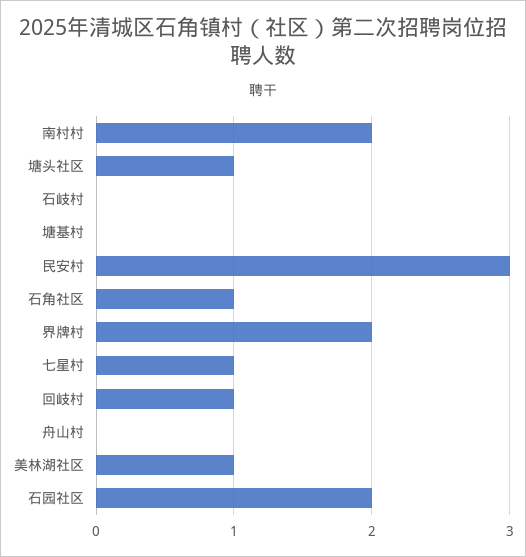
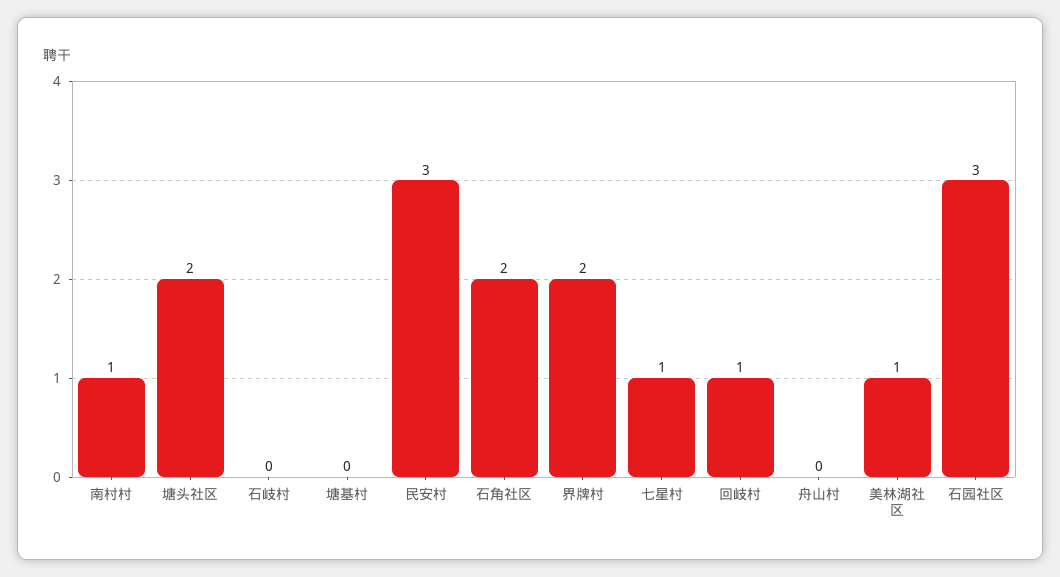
  {
-   "南村村": 2,
+   "南村村": 1,
-   "塘头社区": 1,
+   "塘头社区": 2,
    "石岐村": 0,
    "塘基村": 0,
    "民安村": 3,
-   "石角社区": 1,
+   "石角社区": 2,
    "界牌村": 2,
    "七星村": 1,
    "回岐村": 1,
    "舟山村": 0,
    "美林湖社区": 1,
-   "石园社区": 2
+   "石园社区": 3
  }

